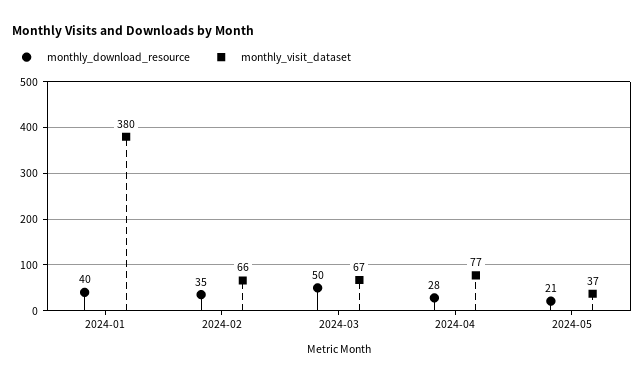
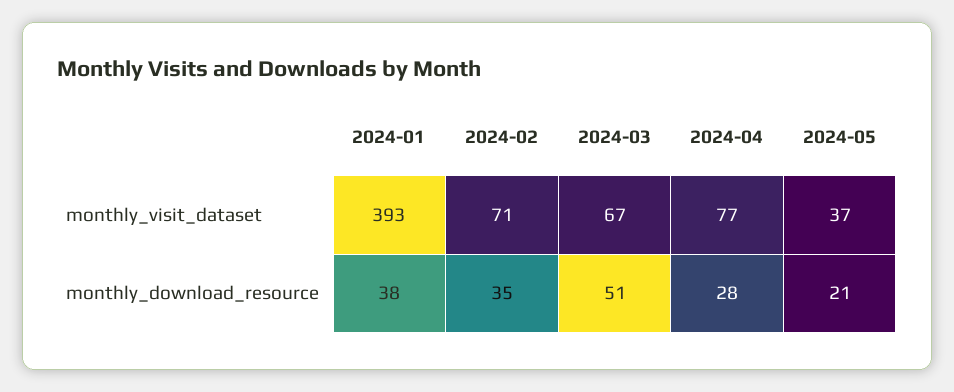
  {
    "monthly_download_resource": {
-     "2024-01": 40,
+     "2024-01": 38,
      "2024-02": 35,
-     "2024-03": 50,
+     "2024-03": 51,
      "2024-04": 28,
      "2024-05": 21
    },
    "monthly_visit_dataset": {
-     "2024-01": 380,
+     "2024-01": 393,
-     "2024-02": 66,
+     "2024-02": 71,
      "2024-03": 67,
      "2024-04": 77,
      "2024-05": 37
    }
  }

